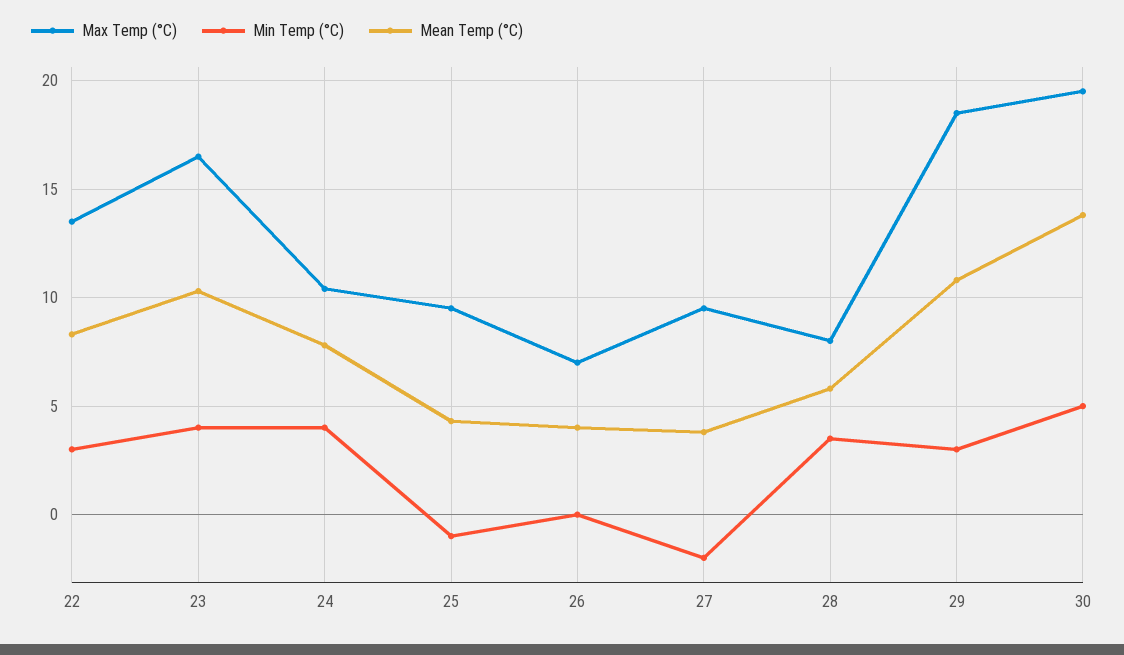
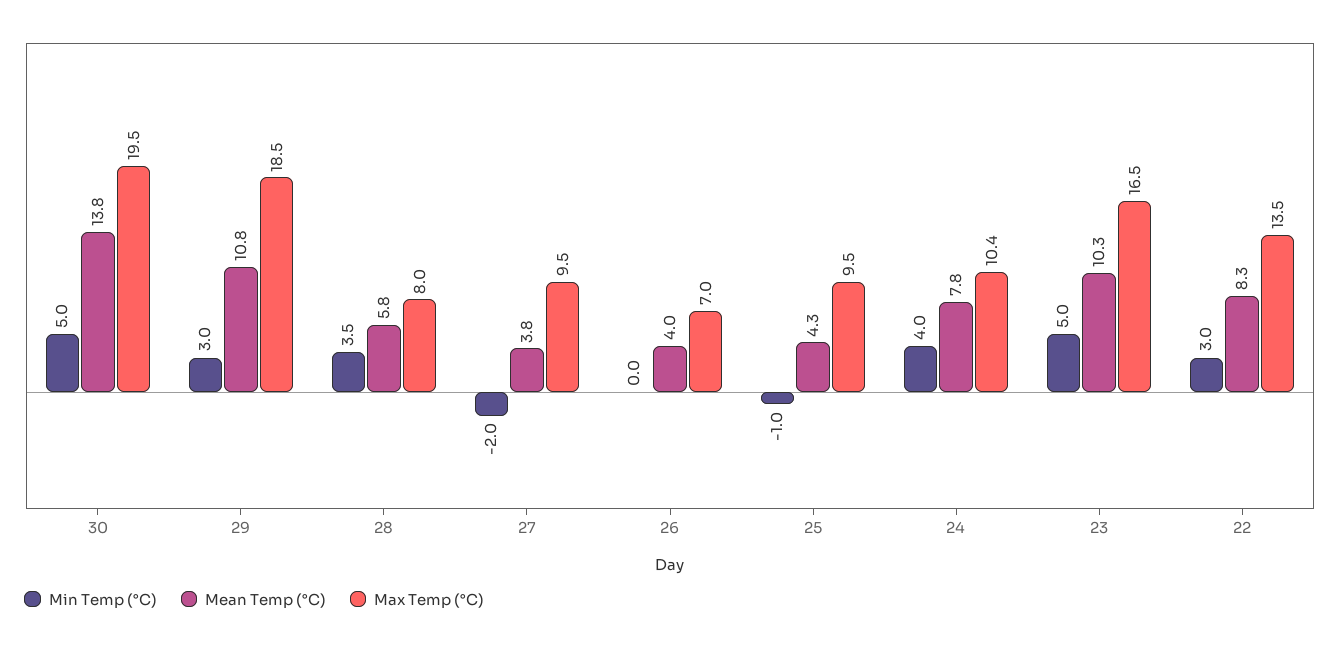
  {
    "Max Temp (°C)": {
      "22": 13.5,
      "23": 16.5,
      "24": 10.4,
      "25": 9.5,
      "26": 7,
      "27": 9.5,
      "28": 8,
      "29": 18.5,
      "30": 19.5
    },
    "Min Temp (°C)": {
      "22": 3,
-     "23": 4,
+     "23": 5,
      "24": 4,
      "25": -1,
      "26": 0,
      "27": -2,
      "28": 3.5,
      "29": 3,
      "30": 5
    },
    "Mean Temp (°C)": {
      "22": 8.3,
      "23": 10.3,
      "24": 7.8,
      "25": 4.3,
      "26": 4,
      "27": 3.8,
      "28": 5.8,
      "29": 10.8,
      "30": 13.8
    }
  }

